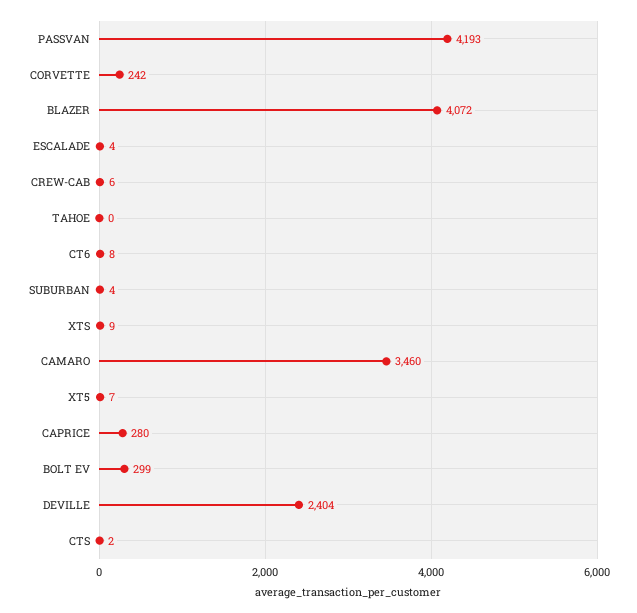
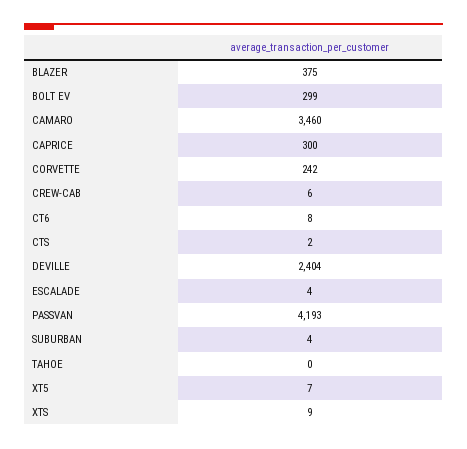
  {
    "PASSVAN": 4193,
    "CORVETTE": 242,
-   "BLAZER": 4072,
+   "BLAZER": 375,
    "ESCALADE": 4,
    "CREW-CAB": 6,
    "TAHOE": 0,
    "CT6": 8,
    "SUBURBAN": 4,
    "XTS": 9,
    "CAMARO": 3460,
    "XT5": 7,
-   "CAPRICE": 280,
+   "CAPRICE": 300,
    "BOLT EV": 299,
    "DEVILLE": 2404,
    "CTS": 2
  }

